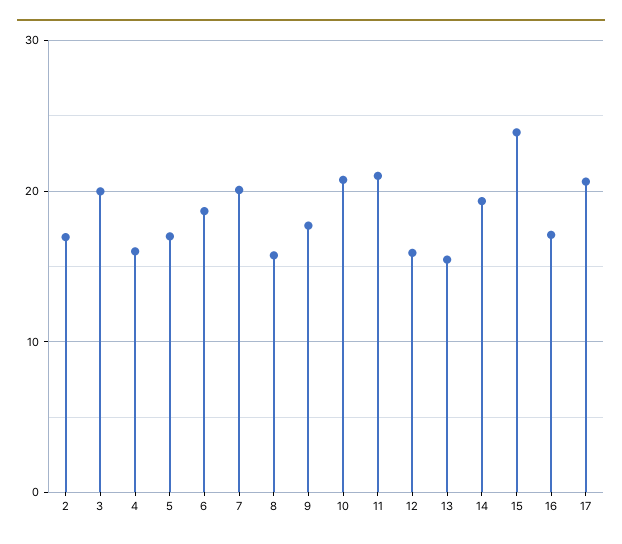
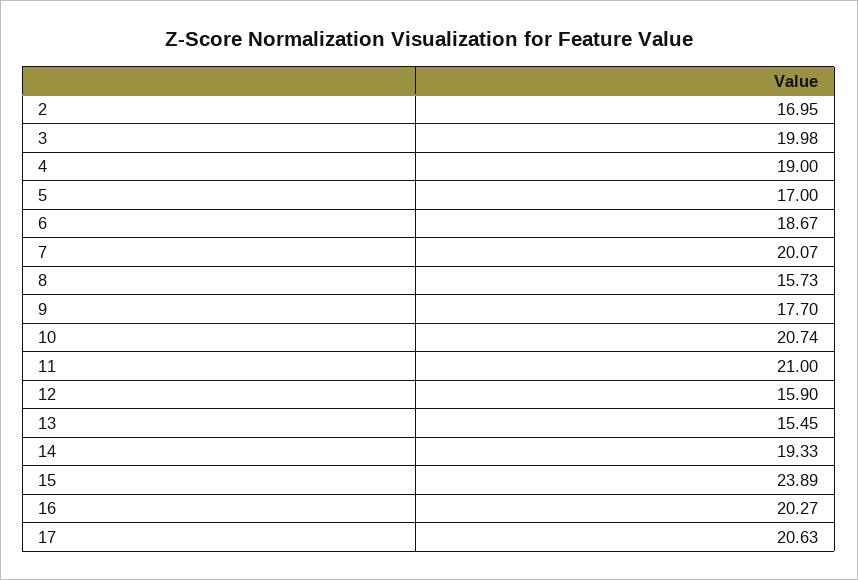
  {
    "2": 16.95,
    "3": 19.98,
-   "4": 16,
+   "4": 19,
    "5": 17,
    "6": 18.67,
    "7": 20.07,
    "8": 15.73,
    "9": 17.7,
    "10": 20.74,
    "11": 21,
    "12": 15.9,
    "13": 15.45,
    "14": 19.33,
    "15": 23.89,
-   "16": 17,
+   "16": 20.27,
    "17": 20.63
  }

